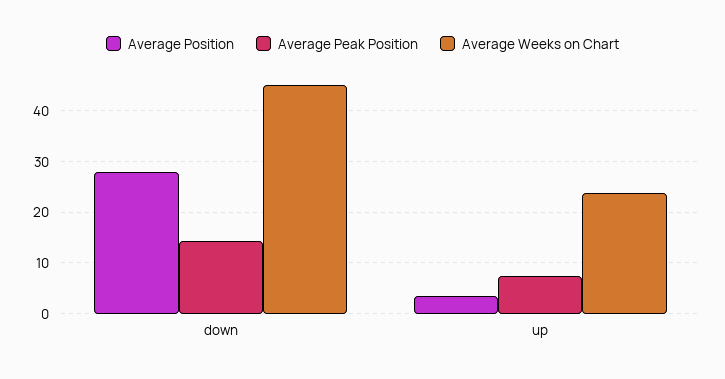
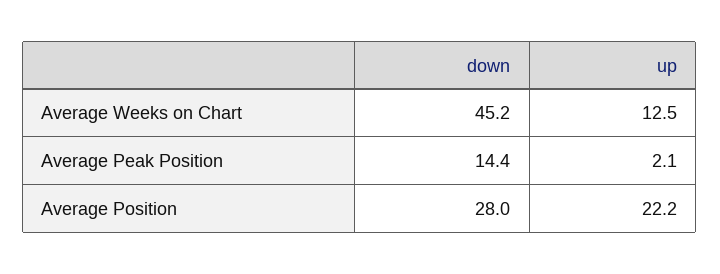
  {
    "Average Position": {
      "down": 28,
-     "up": 4
+     "up": 22.2
    },
    "Average Peak Position": {
      "down": 14.4,
-     "up": 8
+     "up": 2.1
    },
    "Average Weeks on Chart": {
      "down": 45.2,
-     "up": 24
+     "up": 12.5
    }
  }

